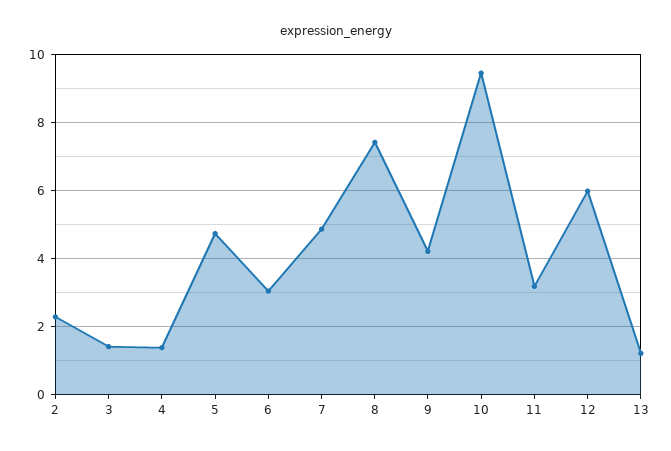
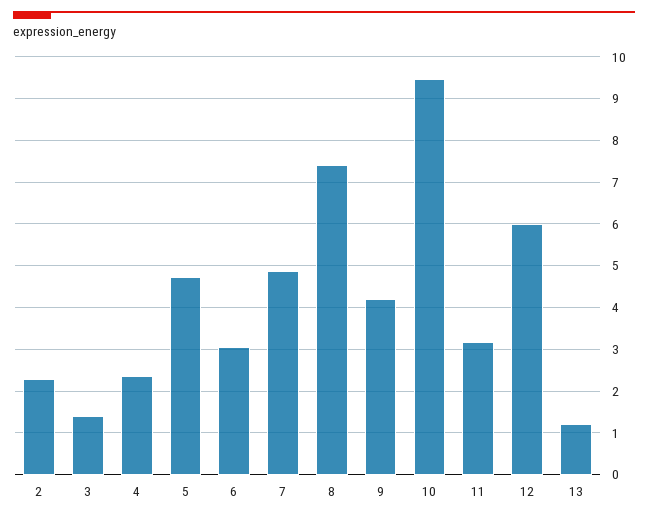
  {
    "2": 2.2,
    "3": 1.4,
-   "4": 1.4,
+   "4": 2.4,
    "5": 4.8,
    "6": 3,
    "7": 4.8,
    "8": 7.4,
    "9": 4.2,
    "10": 9.4,
    "11": 3.2,
    "12": 6,
    "13": 1.2
  }

